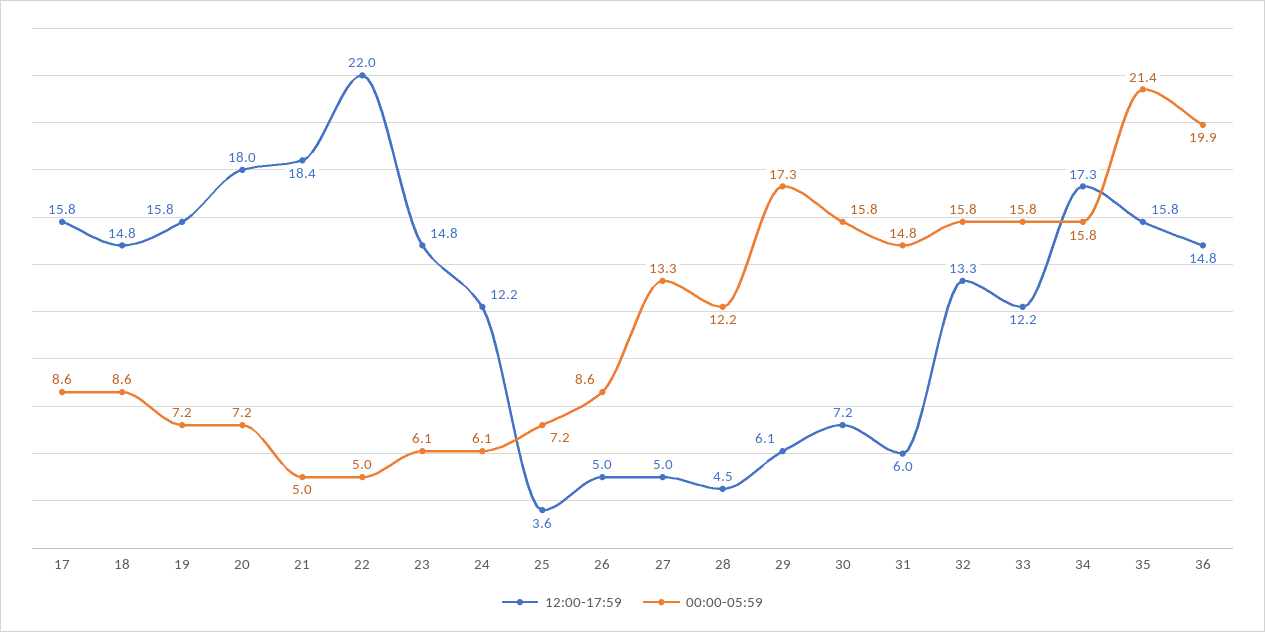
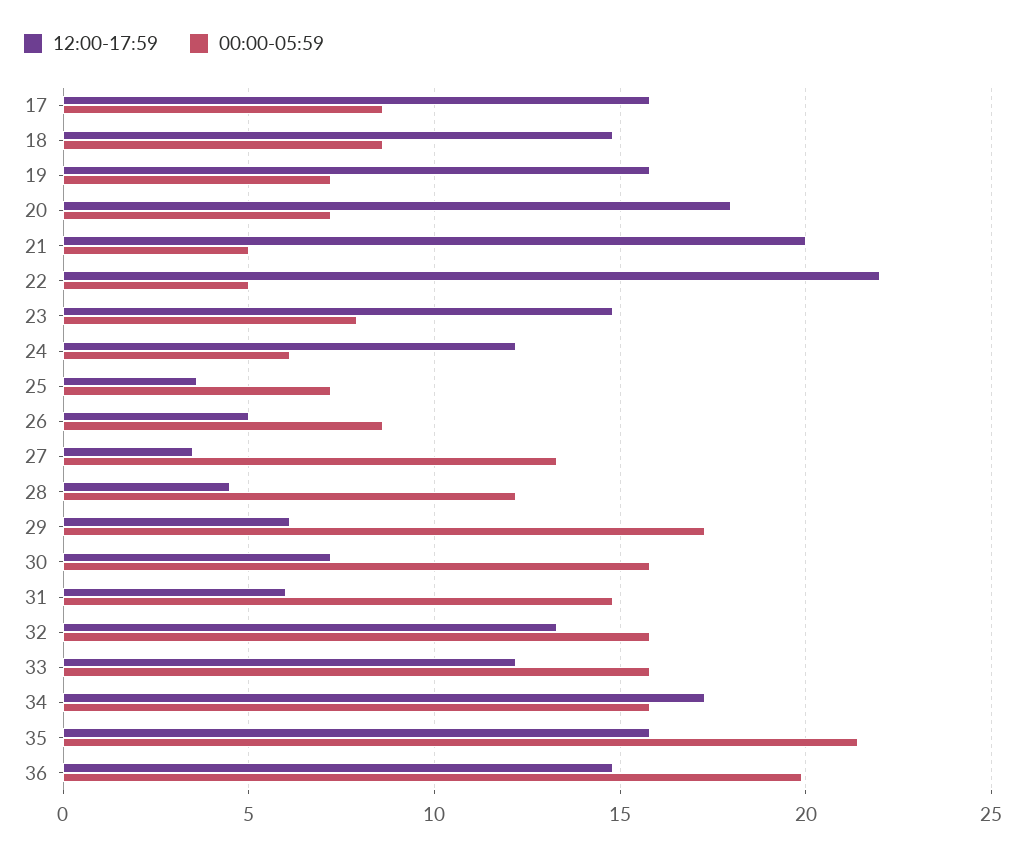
  {
    "12:00-17:59": {
      "17": 15.8,
      "18": 14.8,
      "19": 15.8,
      "20": 18,
-     "21": 18.4,
+     "21": 20,
      "22": 22,
      "23": 14.8,
      "24": 12.2,
      "25": 3.6,
      "26": 5,
-     "27": 5,
+     "27": 3.5,
      "28": 4.5,
      "29": 6.1,
      "30": 7.2,
      "31": 6,
      "32": 13.3,
      "33": 12.2,
      "34": 17.3,
      "35": 15.8,
      "36": 14.8
    },
    "00:00-05:59": {
      "17": 8.6,
      "18": 8.6,
      "19": 7.2,
      "20": 7.2,
      "21": 5,
      "22": 5,
-     "23": 6.1,
+     "23": 8,
      "24": 6.1,
      "25": 7.2,
      "26": 8.6,
      "27": 13.3,
      "28": 12.2,
      "29": 17.3,
      "30": 15.8,
      "31": 14.8,
      "32": 15.8,
      "33": 15.8,
      "34": 15.8,
      "35": 21.4,
      "36": 19.9
    }
  }

